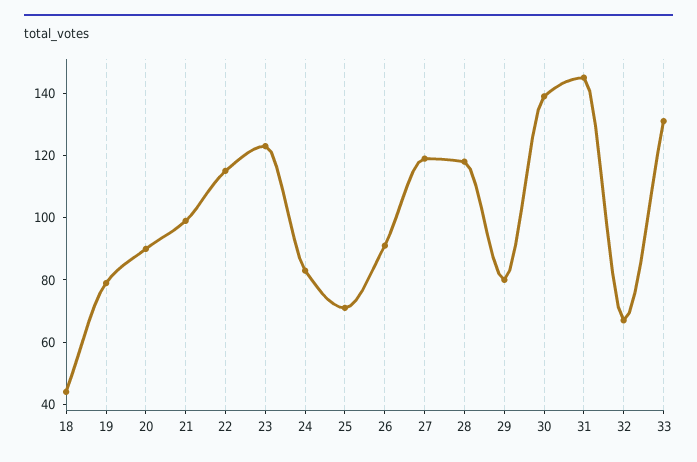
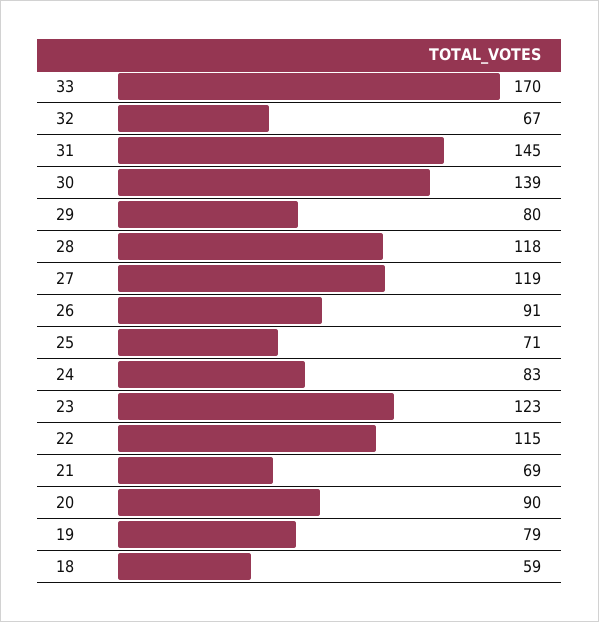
  {
-   "18": 45,
+   "18": 59,
    "19": 79,
    "20": 90,
-   "21": 100,
+   "21": 69,
    "22": 115,
    "23": 123,
    "24": 83,
    "25": 71,
    "26": 91,
    "27": 119,
    "28": 118,
    "29": 80,
    "30": 139,
    "31": 145,
    "32": 67,
-   "33": 130
+   "33": 170
  }

